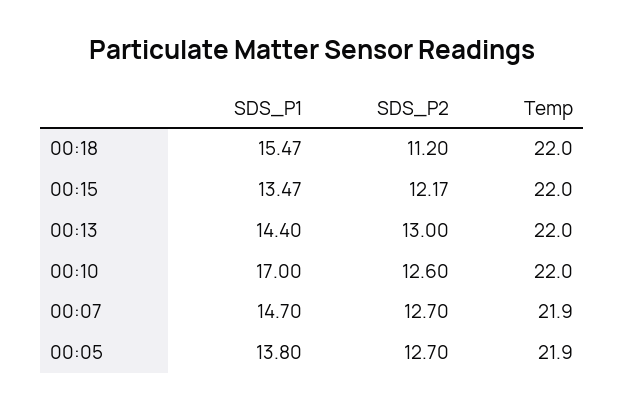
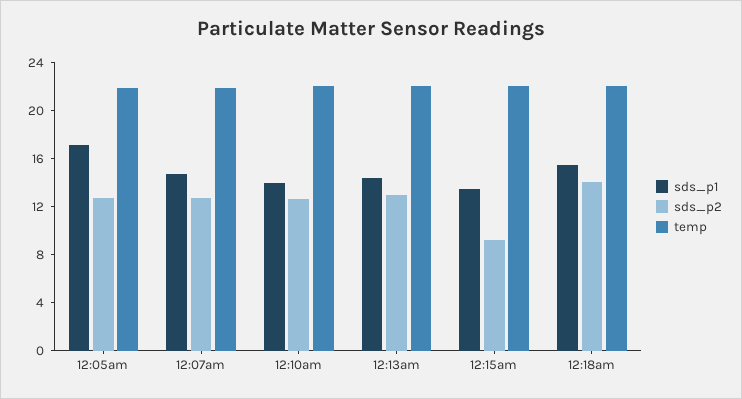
  {
    "SDS_P1": {
      "00:18": 15.47,
      "00:15": 13.47,
      "00:13": 14.4,
-     "00:10": 17,
+     "00:10": 14,
      "00:07": 14.7,
-     "00:05": 13.8
+     "00:05": 17
    },
    "SDS_P2": {
-     "00:18": 11.2,
+     "00:18": 14,
-     "00:15": 12.17,
+     "00:15": 9,
      "00:13": 13,
      "00:10": 12.6,
      "00:07": 12.7,
      "00:05": 12.7
    },
    "Temp": {
      "00:18": 22,
      "00:15": 22,
      "00:13": 22,
      "00:10": 22,
      "00:07": 21.9,
      "00:05": 21.9
    }
  }

